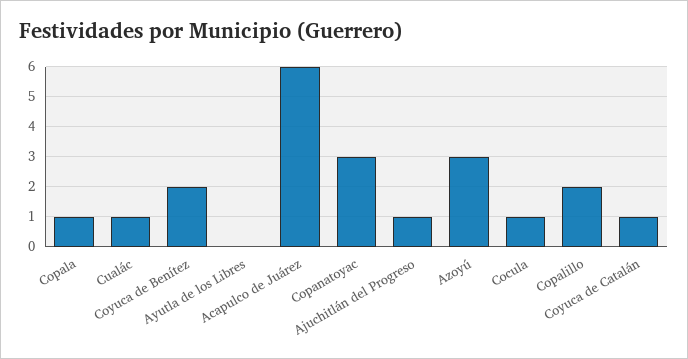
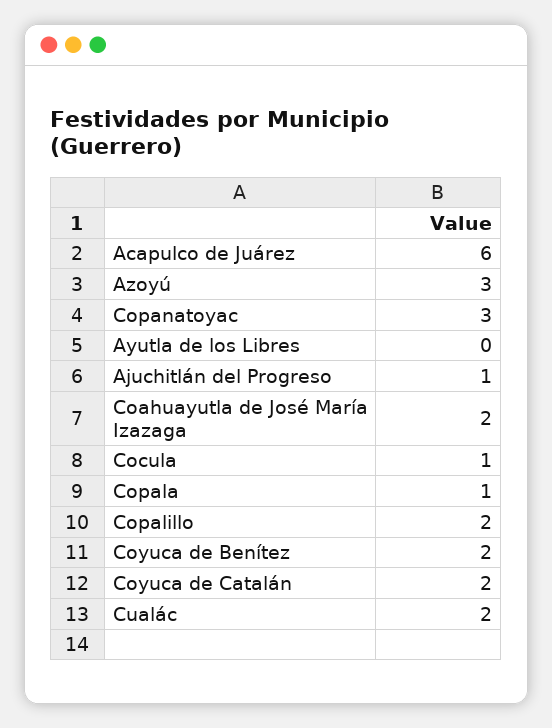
  {
    "Copala": 1,
-   "Cualác": 1,
+   "Cualác": 2,
    "Coyuca de Benítez": 2,
    "Ayutla de los Libres": 0,
    "Acapulco de Juárez": 6,
    "Copanatoyac": 3,
    "Ajuchitlán del Progreso": 1,
    "Azoyú": 3,
    "Cocula": 1,
    "Copalillo": 2,
-   "Coyuca de Catalán": 1
+   "Coyuca de Catalán": 2,
+   "Coahuayutla de José María Izazaga": 2
  }

